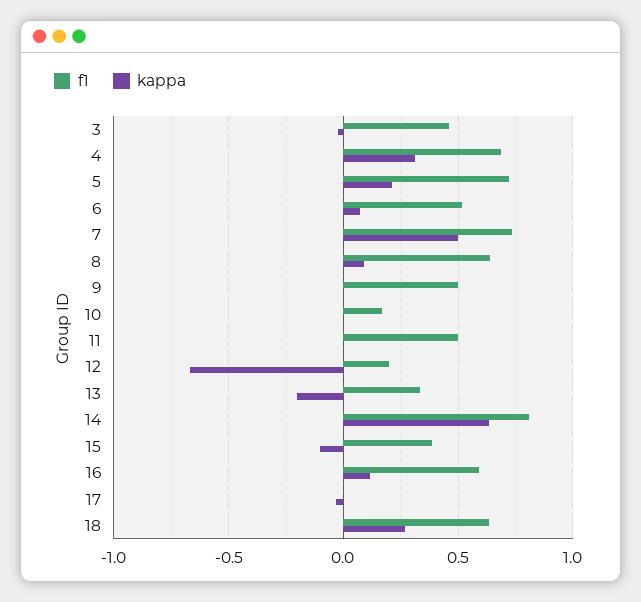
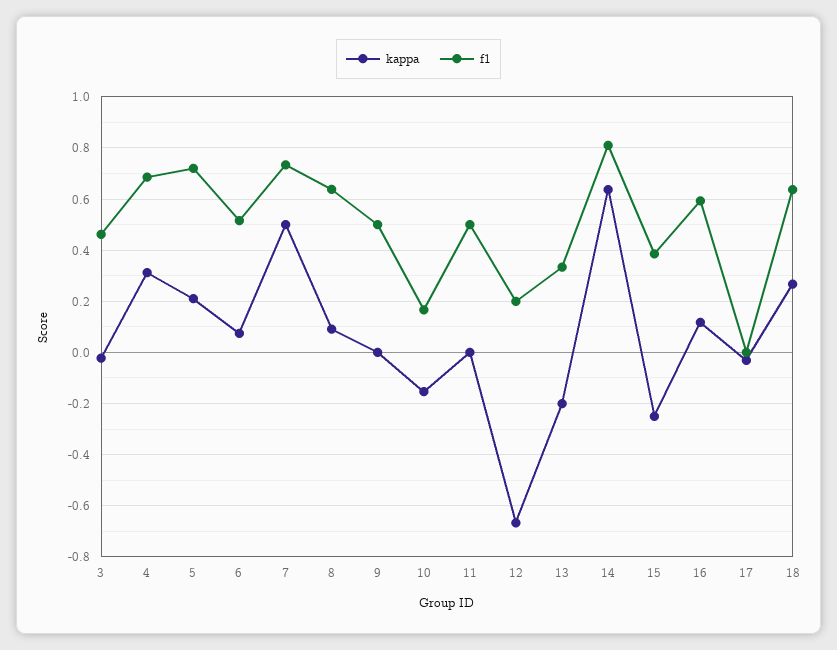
  {
    "f1": {
      "3": 0.45,
      "4": 0.675,
      "5": 0.725,
      "6": 0.525,
      "7": 0.725,
      "8": 0.65,
      "9": 0.5,
      "10": 0.175,
      "11": 0.5,
      "12": 0.2,
      "13": 0.325,
      "14": 0.8,
      "15": 0.375,
      "16": 0.6,
      "17": 0,
      "18": 0.625
    },
    "kappa": {
      "3": -0.025,
      "4": 0.3,
      "5": 0.2,
      "6": 0.075,
      "7": 0.5,
      "8": 0.1,
      "9": 0,
-     "10": 0,
+     "10": -0.15,
      "11": 0,
      "12": -0.675,
      "13": -0.2,
      "14": 0.625,
-     "15": -0.1,
+     "15": -0.25,
      "16": 0.125,
      "17": -0.025,
      "18": 0.275
    }
  }

